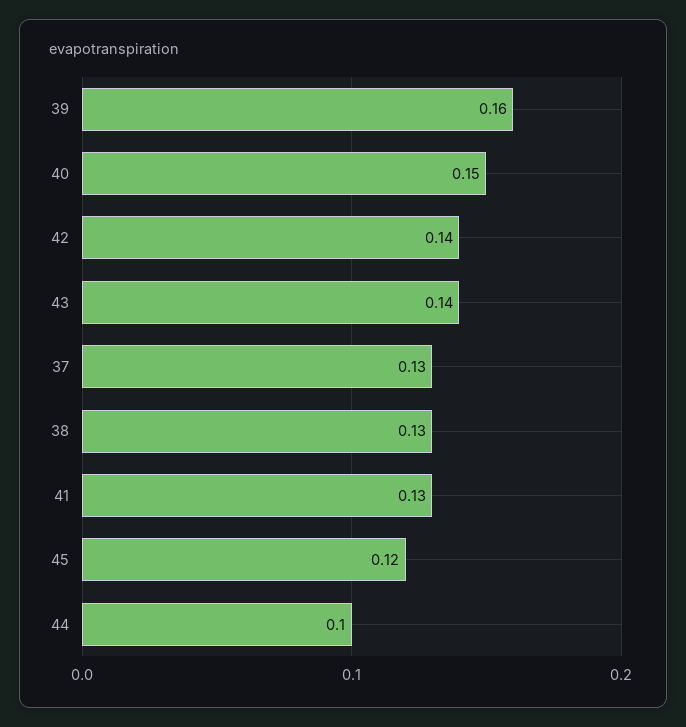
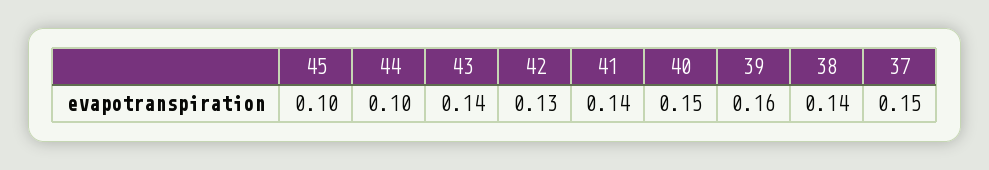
  {
    "39": 0.16,
    "40": 0.15,
-   "42": 0.14,
+   "42": 0.13,
    "43": 0.14,
-   "37": 0.13,
+   "37": 0.15,
-   "38": 0.13,
+   "38": 0.14,
-   "41": 0.13,
+   "41": 0.14,
-   "45": 0.12,
+   "45": 0.1,
    "44": 0.1
  }

